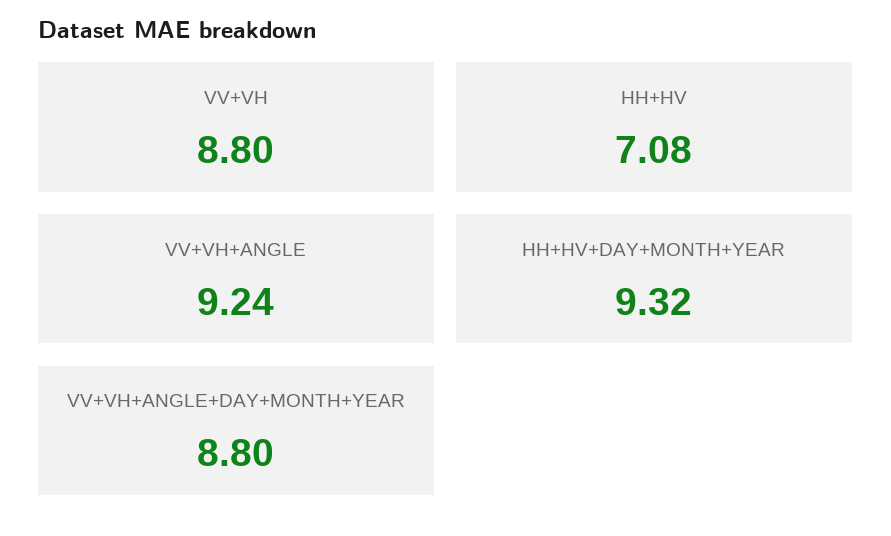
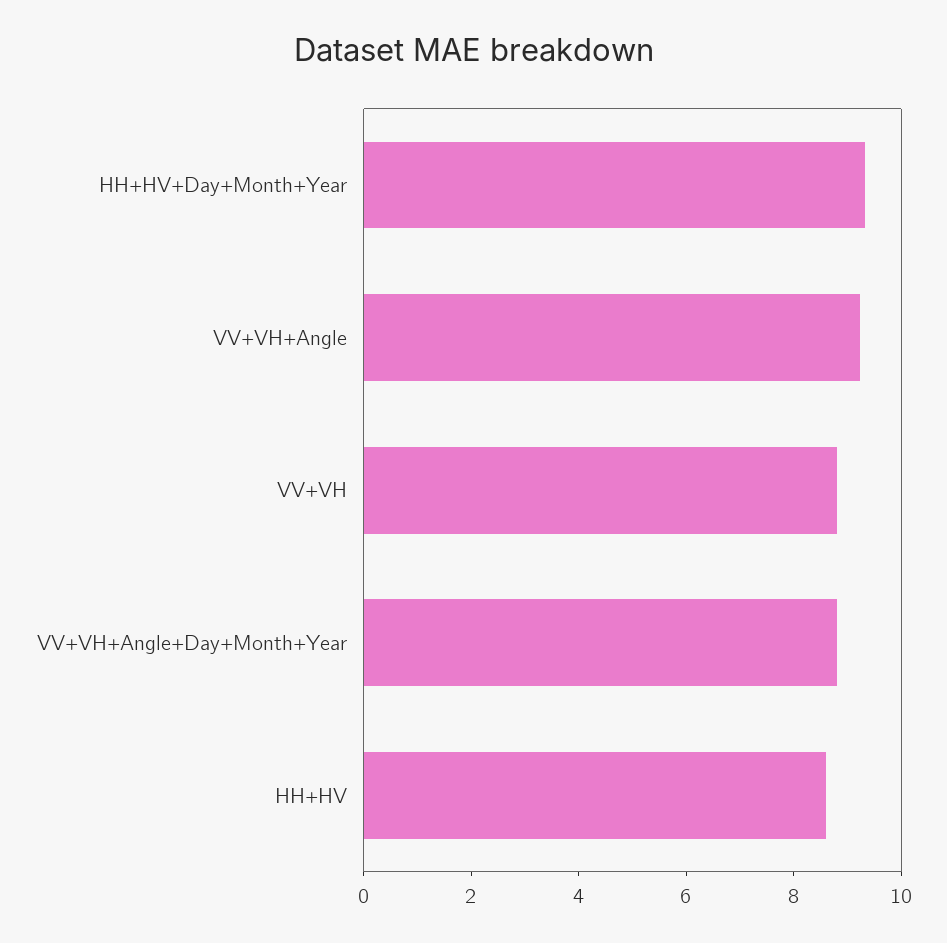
  {
    "VV+VH": 8.8,
-   "HH+HV": 7.08,
+   "HH+HV": 8.5,
    "VV+VH+ANGLE": 9.24,
    "HH+HV+DAY+MONTH+YEAR": 9.32,
    "VV+VH+ANGLE+DAY+MONTH+YEAR": 8.8
  }

